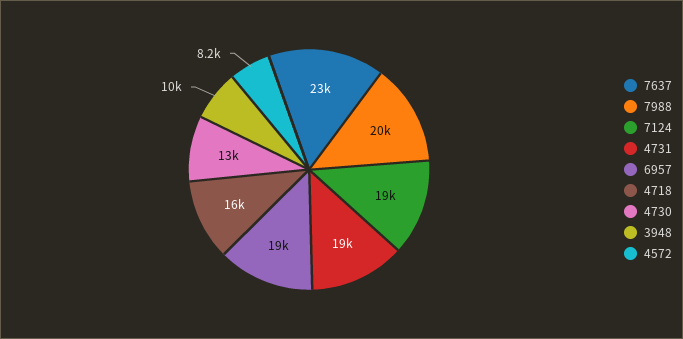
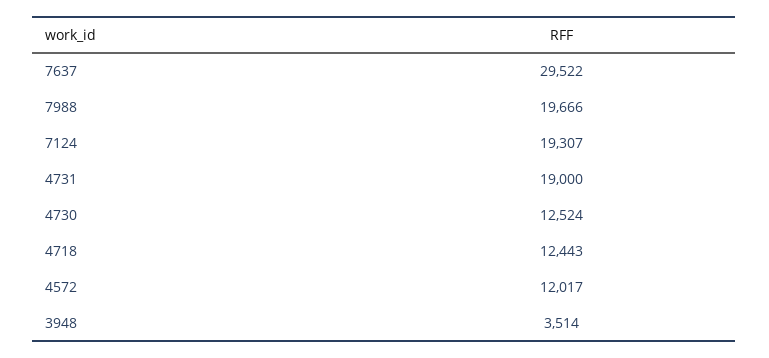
  {
-   "7637": 23000,
+   "7637": 29522,
    "7988": 19666,
    "7124": 19307,
    "4731": 19000,
-   "6957": 19000,
-   "4718": 16000,
+   "4718": 12443,
    "4730": 12524,
-   "3948": 10000,
+   "3948": 3514,
-   "4572": 8200
+   "4572": 12017
  }

